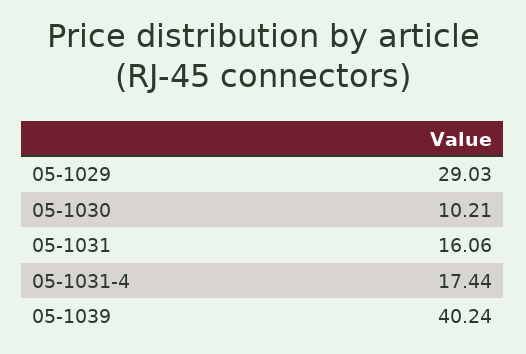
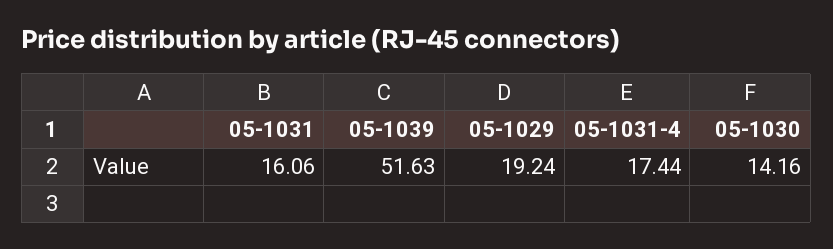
  {
-   "05-1029": 29.03,
+   "05-1029": 19.24,
-   "05-1030": 10.21,
+   "05-1030": 14.16,
    "05-1031": 16.06,
    "05-1031-4": 17.44,
-   "05-1039": 40.24
+   "05-1039": 51.63
  }

